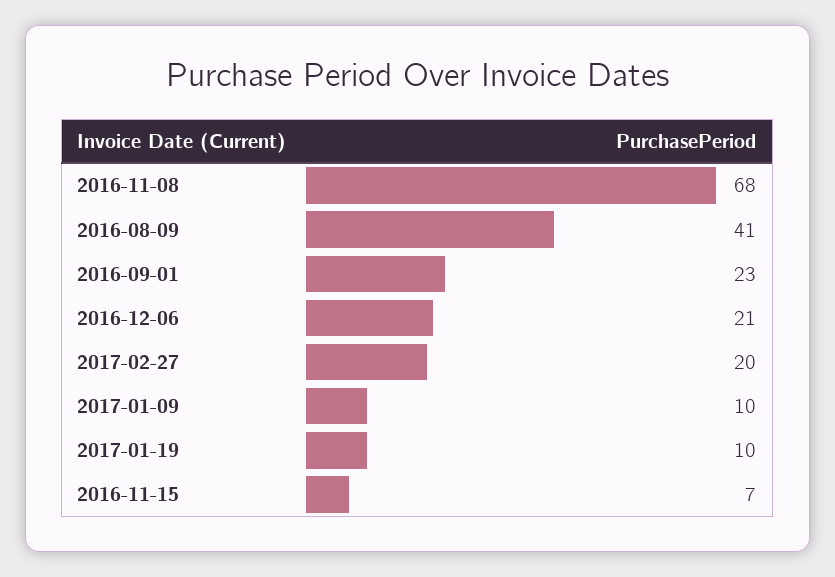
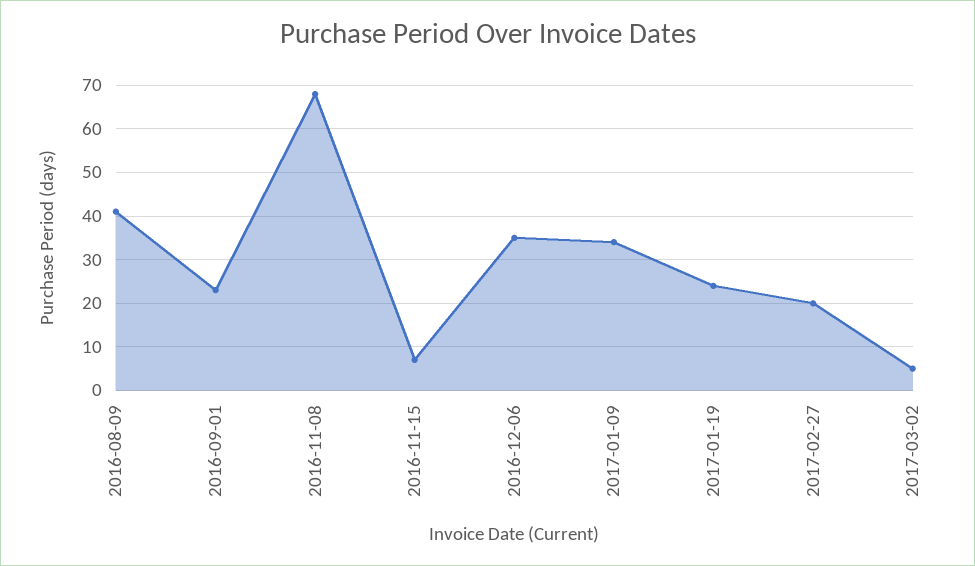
  {
    "2016-11-08": 68,
    "2016-08-09": 41,
    "2016-09-01": 23,
-   "2016-12-06": 21,
+   "2016-12-06": 35,
    "2017-02-27": 20,
-   "2017-01-09": 10,
+   "2017-01-09": 35,
-   "2017-01-19": 10,
+   "2017-01-19": 25,
-   "2016-11-15": 7
+   "2016-11-15": 7,
+   "2017-03-02": 5
  }

